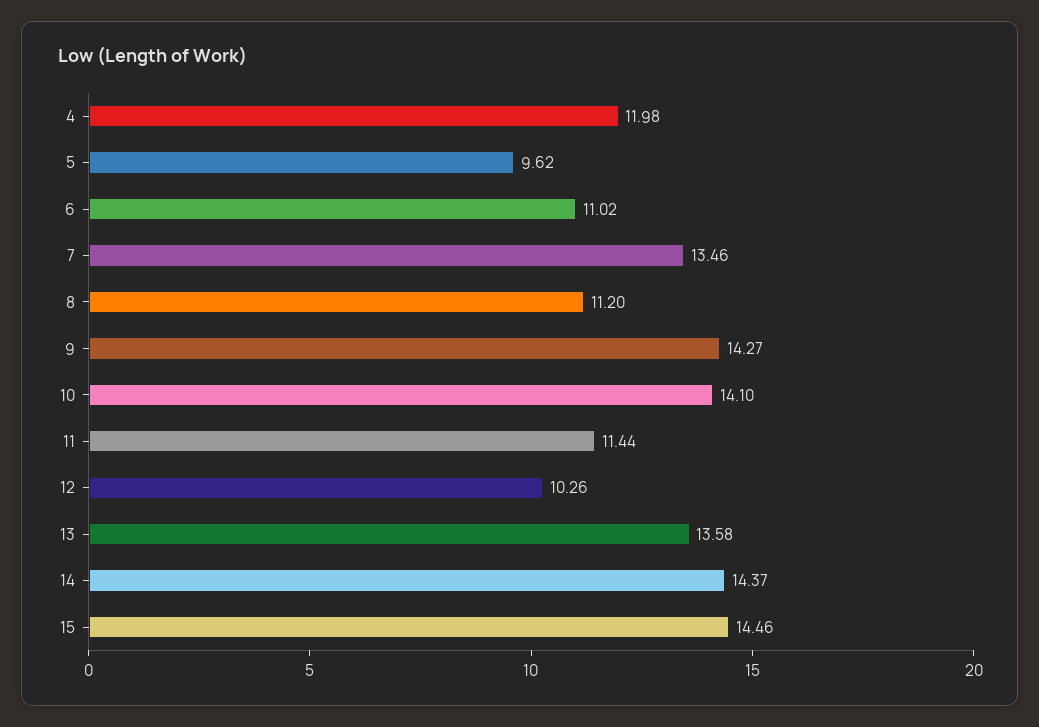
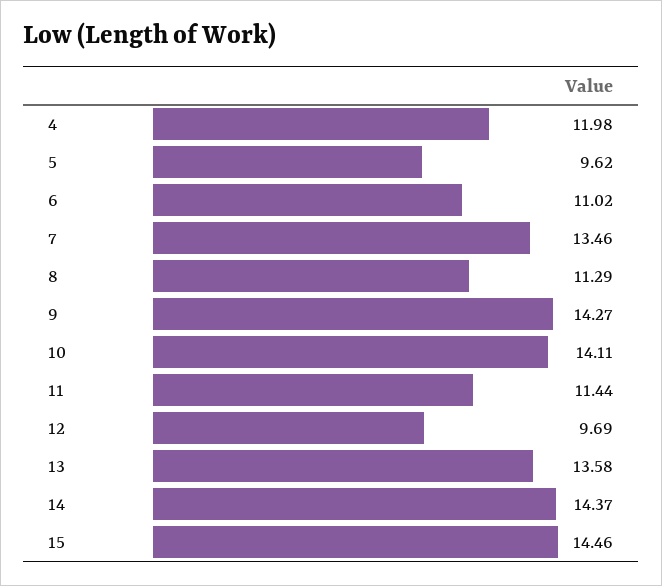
  {
    "4": 11.98,
    "5": 9.62,
    "6": 11.02,
    "7": 13.46,
-   "8": 11.2,
+   "8": 11.29,
    "9": 14.27,
-   "10": 14.1,
+   "10": 14.11,
    "11": 11.44,
-   "12": 10.26,
+   "12": 9.69,
    "13": 13.58,
    "14": 14.37,
    "15": 14.46
  }

